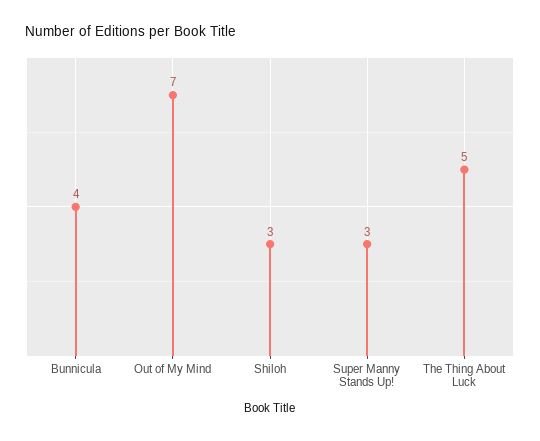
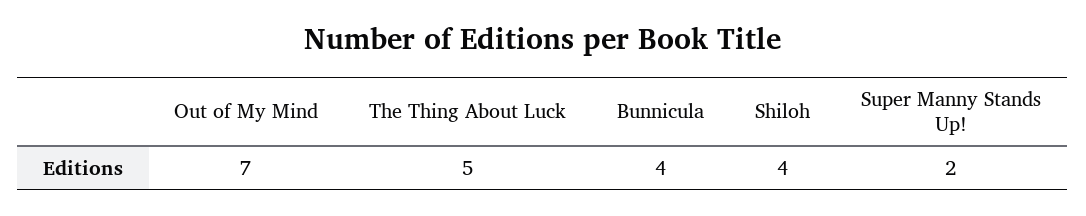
  {
    "Bunnicula": 4,
    "Out of My Mind": 7,
-   "Shiloh": 3,
+   "Shiloh": 4,
-   "Super Manny Stands Up!": 3,
+   "Super Manny Stands Up!": 2,
    "The Thing About Luck": 5
  }

